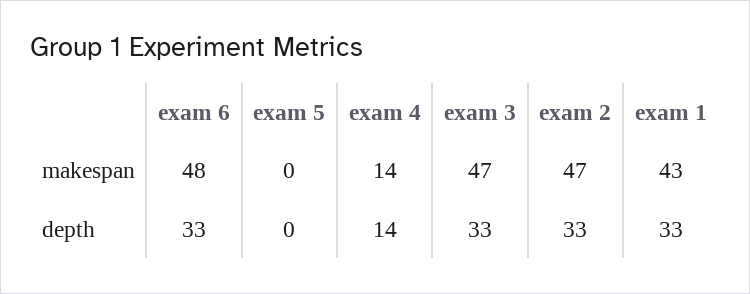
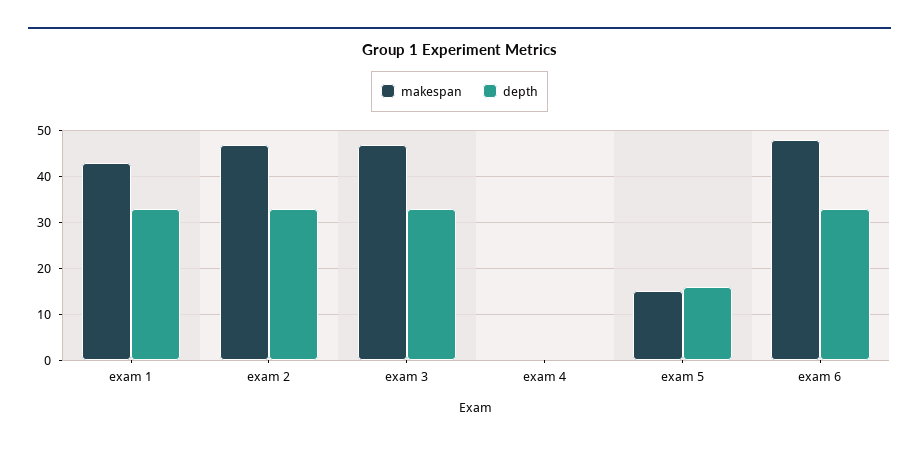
  {
    "makespan": {
      "exam 6": 48,
-     "exam 5": 0,
+     "exam 5": 15,
-     "exam 4": 14,
+     "exam 4": 0,
      "exam 3": 47,
      "exam 2": 47,
      "exam 1": 43
    },
    "depth": {
      "exam 6": 33,
-     "exam 5": 0,
+     "exam 5": 15,
-     "exam 4": 14,
+     "exam 4": 0,
      "exam 3": 33,
      "exam 2": 33,
      "exam 1": 33
    }
  }

